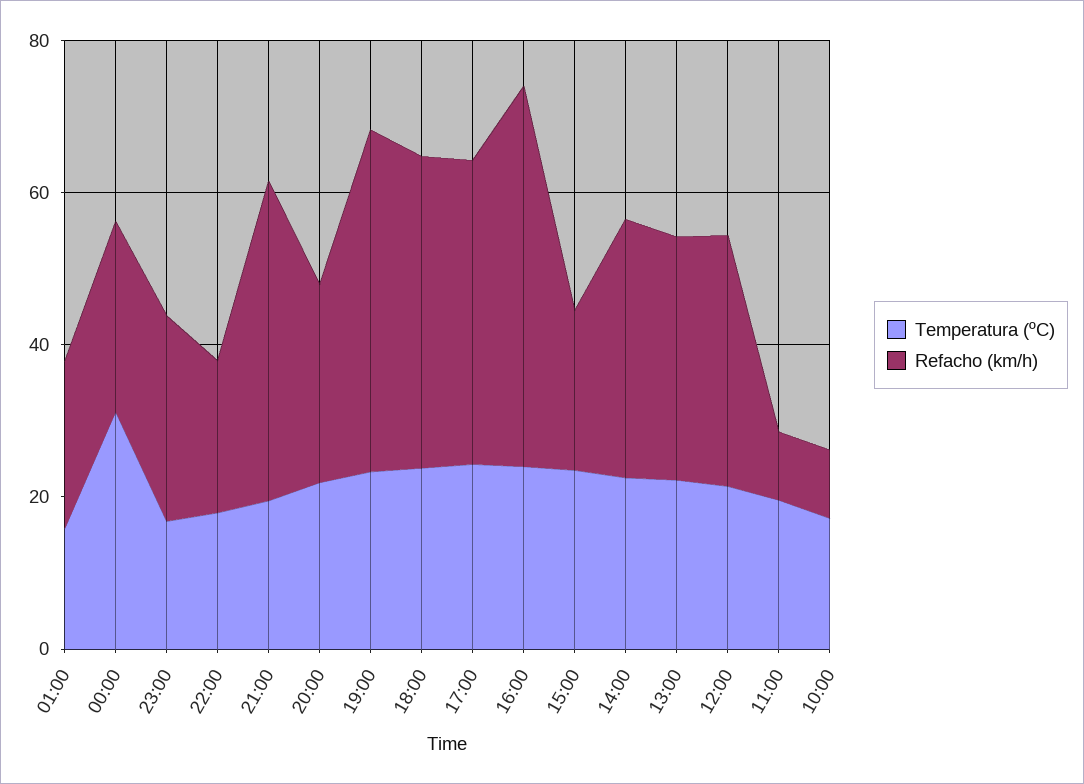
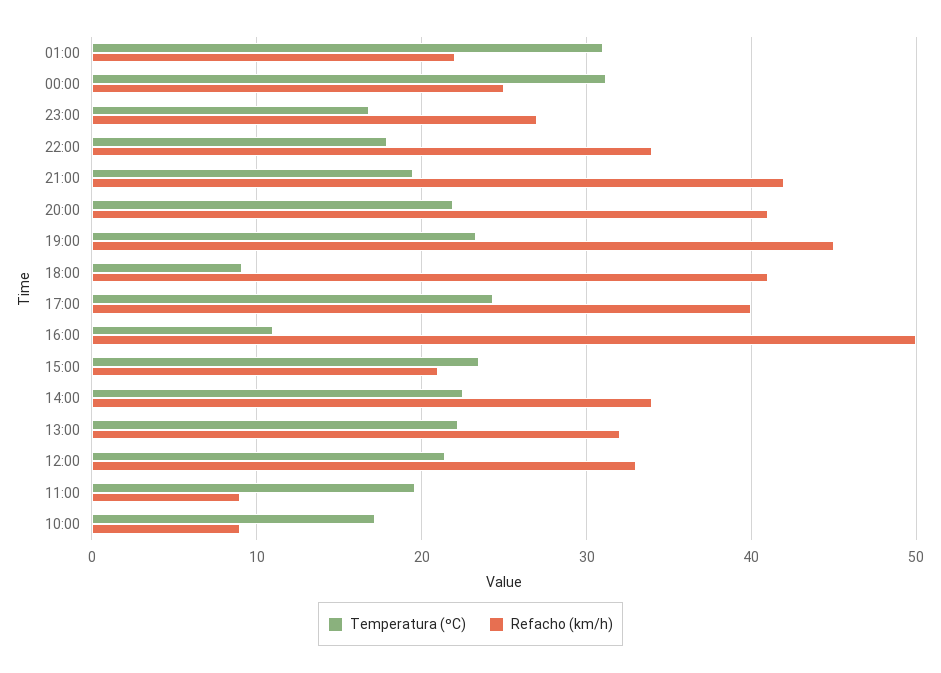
  {
    "Temperatura (ºC)": {
-     "01:00": 15,
+     "01:00": 31,
      "00:00": 31,
      "23:00": 17,
      "22:00": 18,
      "21:00": 20,
      "20:00": 22,
      "19:00": 23,
-     "18:00": 25,
+     "18:00": 9,
      "17:00": 24,
-     "16:00": 25,
+     "16:00": 11,
      "15:00": 24,
      "14:00": 23,
      "13:00": 22,
      "12:00": 21,
      "11:00": 20,
      "10:00": 17
    },
    "Refacho (km/h)": {
      "01:00": 22,
      "00:00": 25,
      "23:00": 27,
-     "22:00": 20,
+     "22:00": 34,
      "21:00": 42,
-     "20:00": 25,
+     "20:00": 41,
      "19:00": 45,
      "18:00": 41,
      "17:00": 40,
      "16:00": 50,
      "15:00": 21,
      "14:00": 34,
      "13:00": 32,
      "12:00": 33,
      "11:00": 9,
      "10:00": 9
    }
  }

